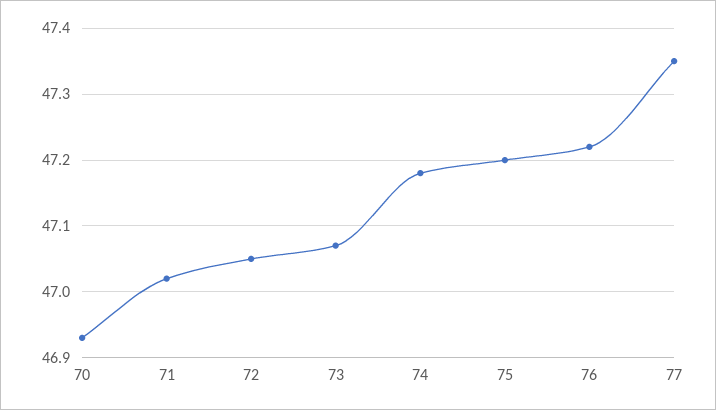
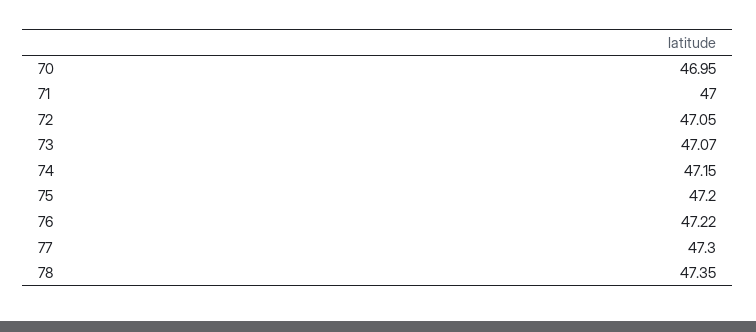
  {
-   "70": 46.93,
+   "70": 46.95,
-   "71": 47.02,
+   "71": 47,
    "72": 47.05,
    "73": 47.07,
-   "74": 47.18,
+   "74": 47.15,
    "75": 47.2,
    "76": 47.22,
-   "77": 47.35
+   "77": 47.3,
+   "78": 47.35
  }

